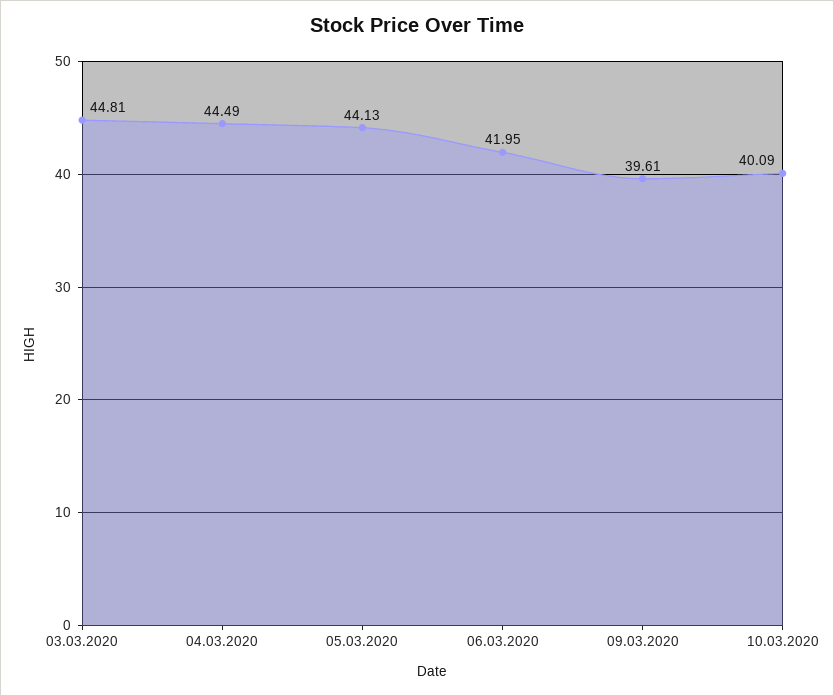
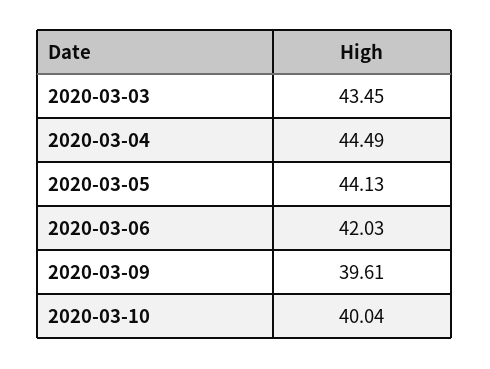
  {
-   "03.03.2020": 44.81,
+   "03.03.2020": 43.45,
    "04.03.2020": 44.49,
    "05.03.2020": 44.13,
-   "06.03.2020": 41.95,
+   "06.03.2020": 42.03,
    "09.03.2020": 39.61,
-   "10.03.2020": 40.09
+   "10.03.2020": 40.04
  }

